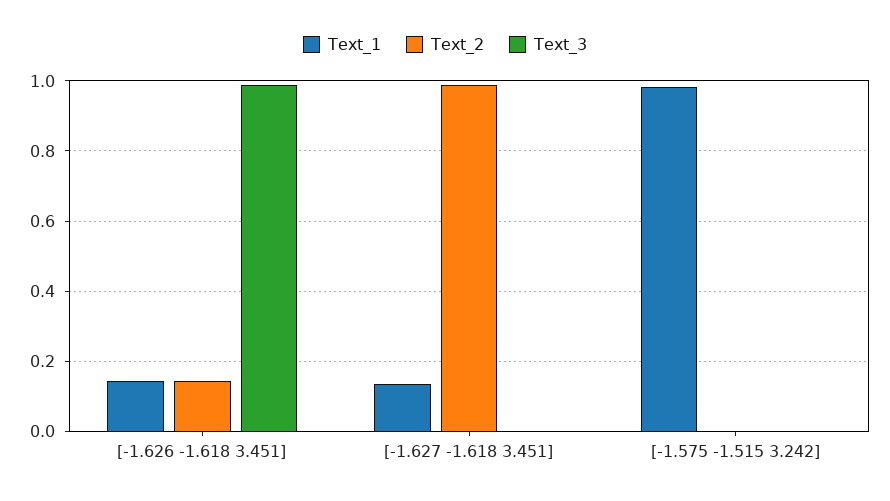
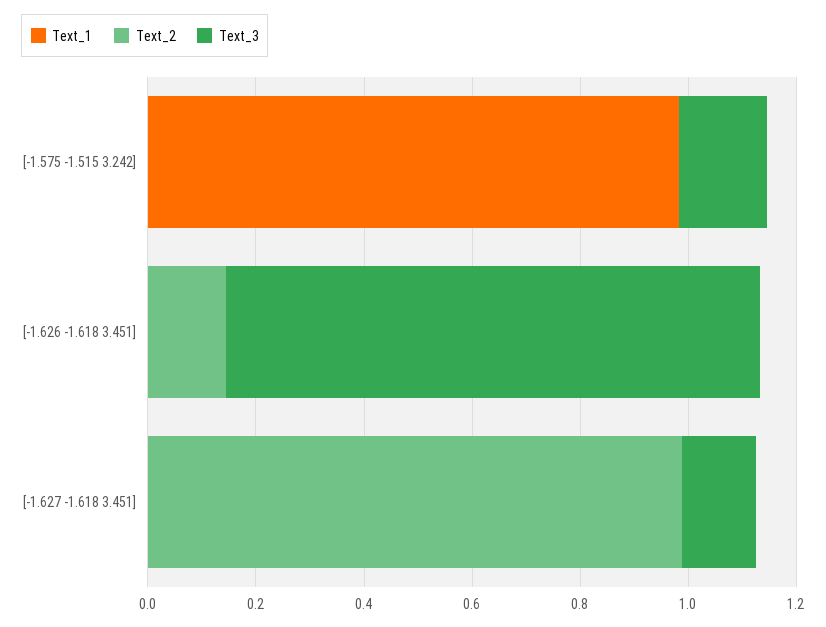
  {
    "Text_1": {
-     "[-1.626 -1.618 3.451]": 0.14,
+     "[-1.626 -1.618 3.451]": 0,
-     "[-1.627 -1.618 3.451]": 0.14,
+     "[-1.627 -1.618 3.451]": 0,
      "[-1.575 -1.515 3.242]": 0.98
    },
    "Text_2": {
      "[-1.626 -1.618 3.451]": 0.14,
      "[-1.627 -1.618 3.451]": 0.98,
      "[-1.575 -1.515 3.242]": 0
    },
    "Text_3": {
      "[-1.626 -1.618 3.451]": 0.98,
-     "[-1.627 -1.618 3.451]": 0,
+     "[-1.627 -1.618 3.451]": 0.15,
-     "[-1.575 -1.515 3.242]": 0
+     "[-1.575 -1.515 3.242]": 0.15
    }
  }

